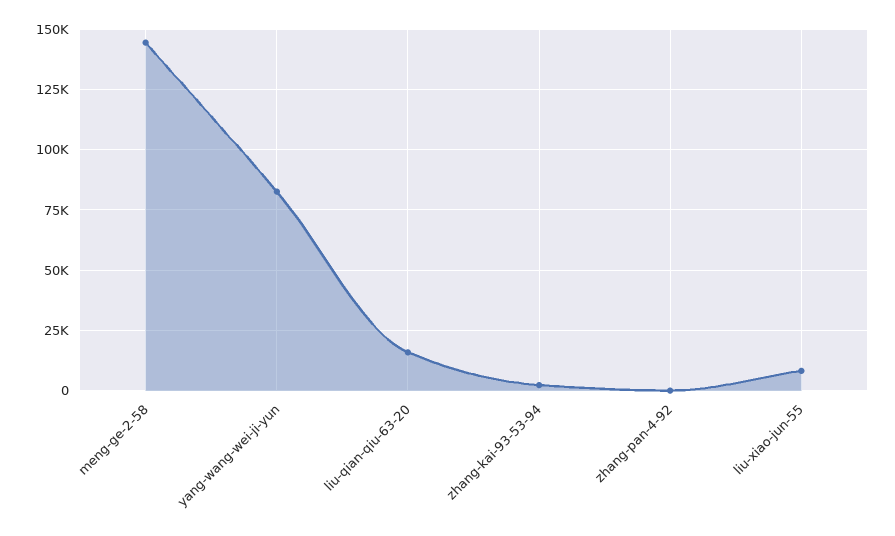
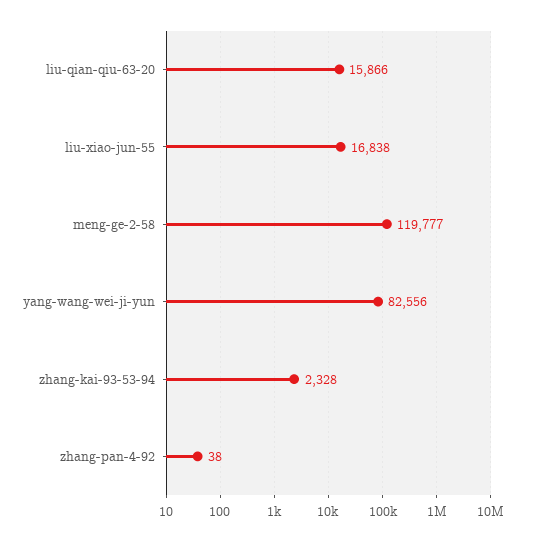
  {
-   "meng-ge-2-58": 145000,
+   "meng-ge-2-58": 119777,
    "yang-wang-wei-ji-yun": 82556,
    "liu-qian-qiu-63-20": 15866,
    "zhang-kai-93-53-94": 2328,
    "zhang-pan-4-92": 38,
-   "liu-xiao-jun-55": 7500
+   "liu-xiao-jun-55": 16838
  }

